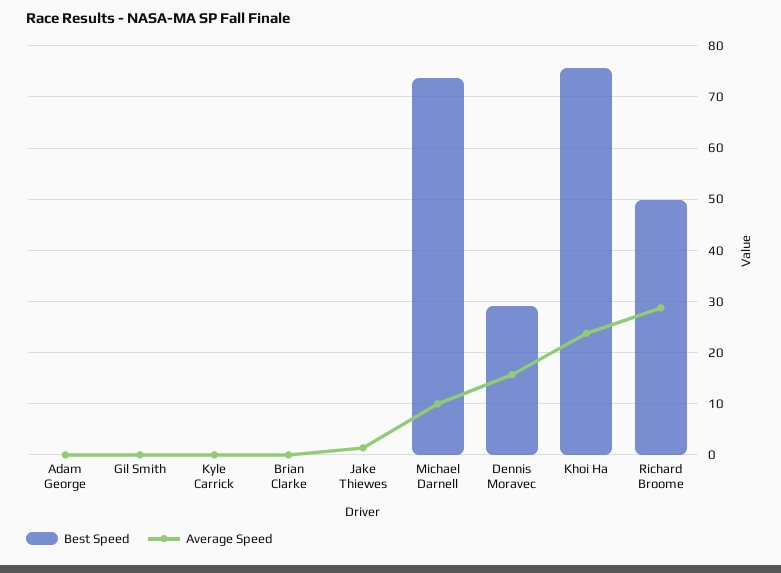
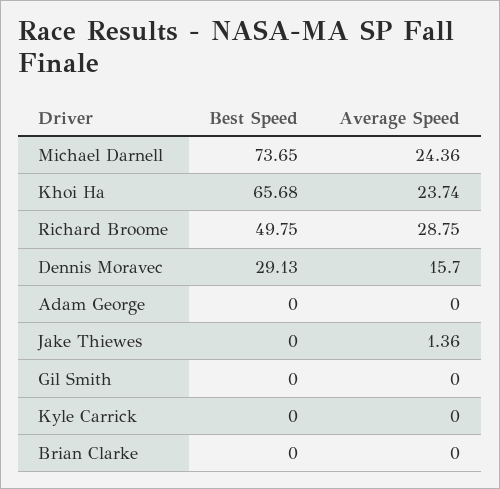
  {
    "Best Speed": {
      "Adam George": 0,
      "Gil Smith": 0,
      "Kyle Carrick": 0,
      "Brian Clarke": 0,
      "Jake Thiewes": 0,
      "Michael Darnell": 73.65,
      "Dennis Moravec": 29.13,
-     "Khoi Ha": 76,
+     "Khoi Ha": 65.68,
      "Richard Broome": 49.75
    },
    "Average Speed": {
      "Adam George": 0,
      "Gil Smith": 0,
      "Kyle Carrick": 0,
      "Brian Clarke": 0,
      "Jake Thiewes": 1.36,
-     "Michael Darnell": 10,
+     "Michael Darnell": 24.36,
      "Dennis Moravec": 15.7,
      "Khoi Ha": 23.74,
      "Richard Broome": 28.75
    }
  }

